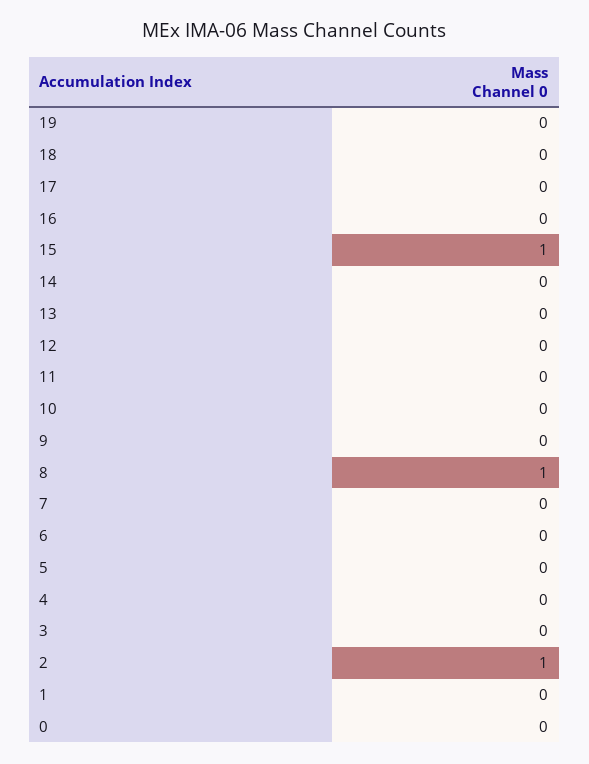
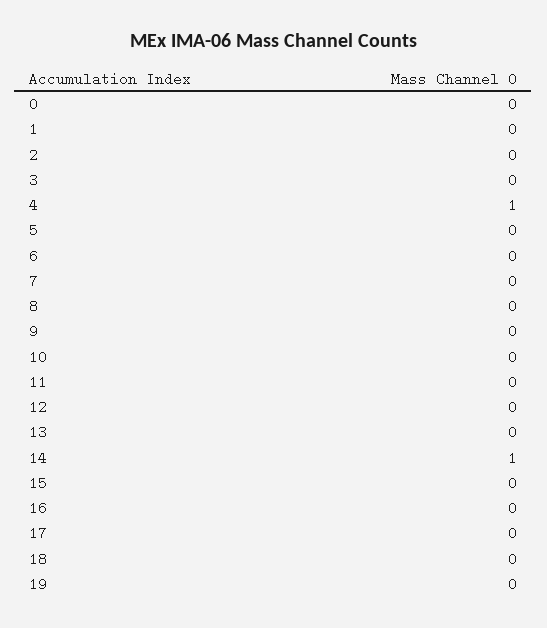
  {
    "19": 0,
    "18": 0,
    "17": 0,
    "16": 0,
-   "15": 1,
+   "15": 0,
-   "14": 0,
+   "14": 1,
    "13": 0,
    "12": 0,
    "11": 0,
    "10": 0,
    "9": 0,
-   "8": 1,
+   "8": 0,
    "7": 0,
    "6": 0,
    "5": 0,
-   "4": 0,
+   "4": 1,
    "3": 0,
-   "2": 1,
+   "2": 0,
    "1": 0,
    "0": 0
  }

